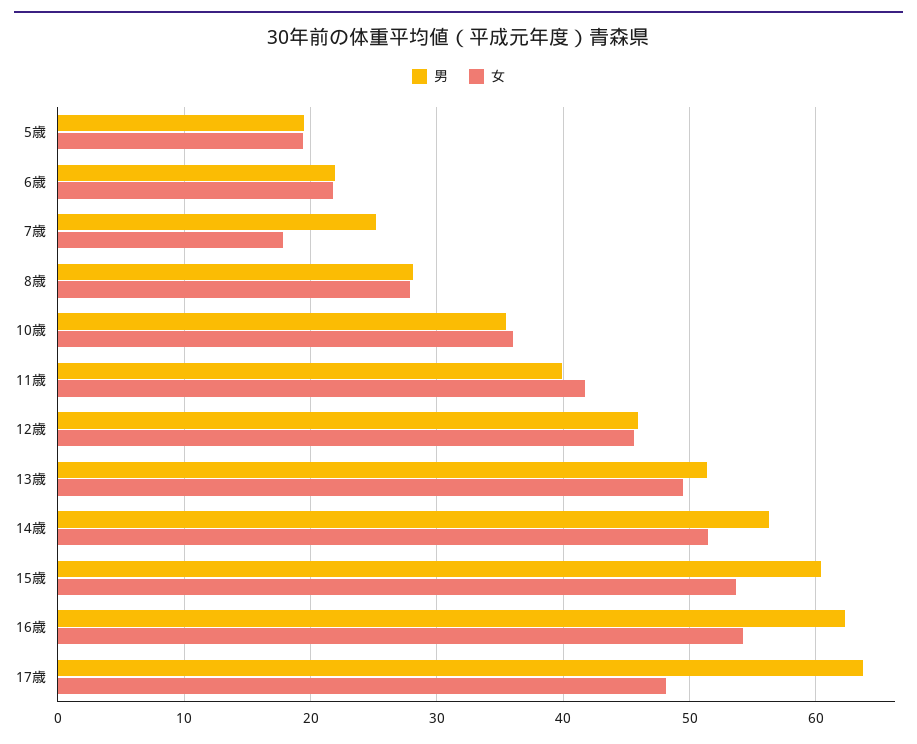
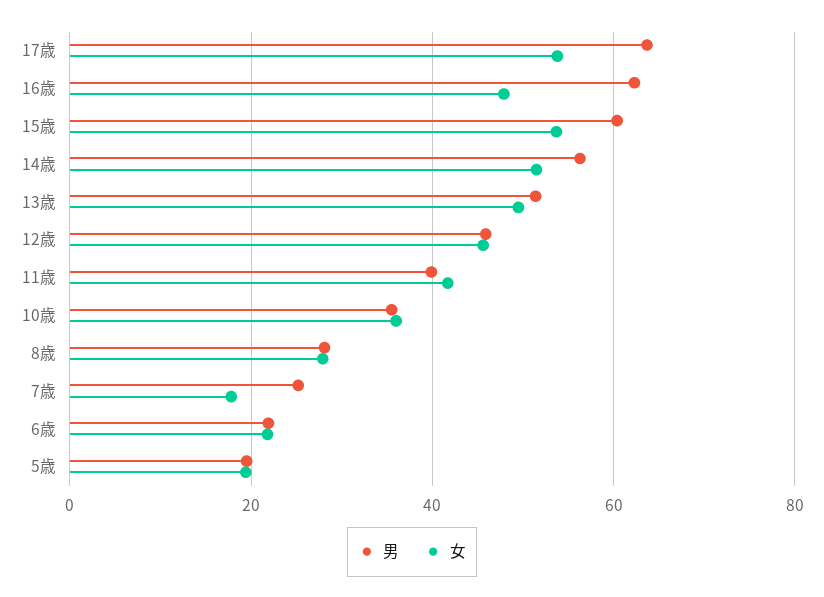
  {
    "男": {
      "5歳": 20,
      "6歳": 22,
      "7歳": 25,
      "8歳": 28,
      "10歳": 36,
      "11歳": 40,
      "12歳": 46,
      "13歳": 51,
      "14歳": 56,
      "15歳": 60,
      "16歳": 62,
      "17歳": 64
    },
    "女": {
      "5歳": 19,
      "6歳": 22,
      "7歳": 18,
      "8歳": 28,
      "10歳": 36,
      "11歳": 42,
      "12歳": 46,
      "13歳": 50,
      "14歳": 52,
      "15歳": 54,
-     "16歳": 54,
+     "16歳": 48,
-     "17歳": 48
+     "17歳": 54
    }
  }

